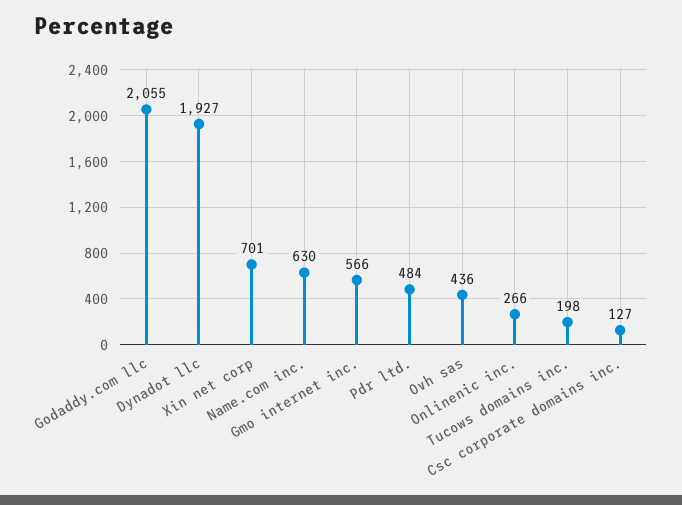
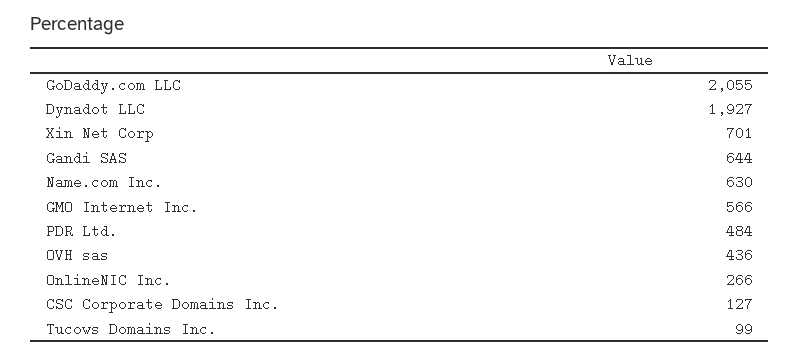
  {
    "Godaddy.com llc": 2055,
    "Dynadot llc": 1927,
    "Xin net corp": 701,
    "Name.com inc.": 630,
    "Gmo internet inc.": 566,
    "Pdr ltd.": 484,
    "Ovh sas": 436,
    "Onlinenic inc.": 266,
-   "Tucows domains inc.": 198,
+   "Tucows domains inc.": 99,
-   "Csc corporate domains inc.": 127
+   "Csc corporate domains inc.": 127,
+   "Gandi SAS": 644
  }

